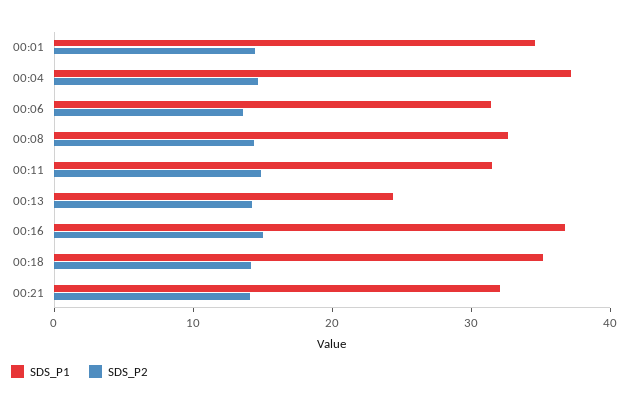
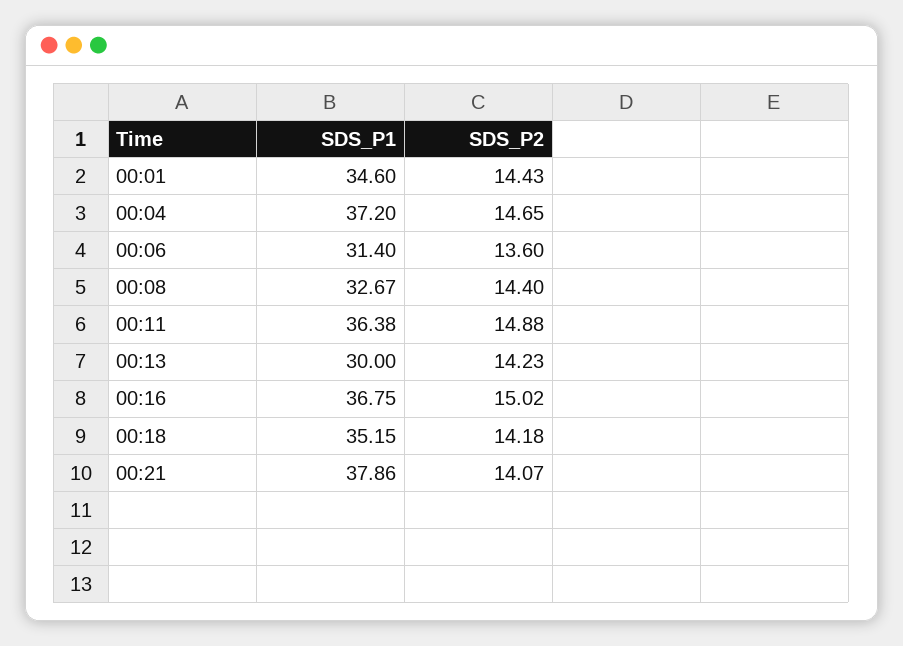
  {
    "SDS_P1": {
      "00:01": 34.6,
      "00:04": 37.2,
      "00:06": 31.4,
      "00:08": 32.67,
-     "00:11": 32,
+     "00:11": 36.38,
-     "00:13": 24,
+     "00:13": 30,
      "00:16": 36.75,
      "00:18": 35.15,
-     "00:21": 32
+     "00:21": 37.86
    },
    "SDS_P2": {
      "00:01": 14.43,
      "00:04": 14.65,
      "00:06": 13.6,
      "00:08": 14.4,
      "00:11": 14.88,
      "00:13": 14.23,
      "00:16": 15.02,
      "00:18": 14.18,
      "00:21": 14.07
    }
  }

